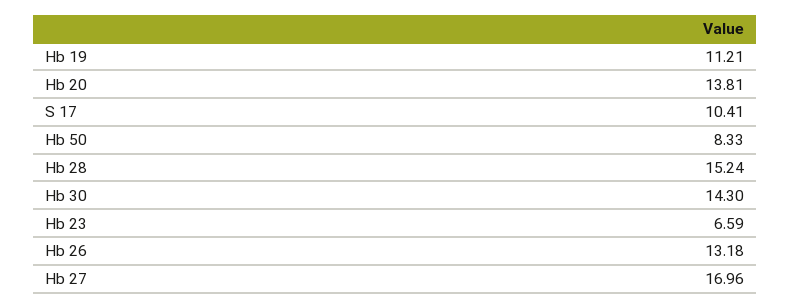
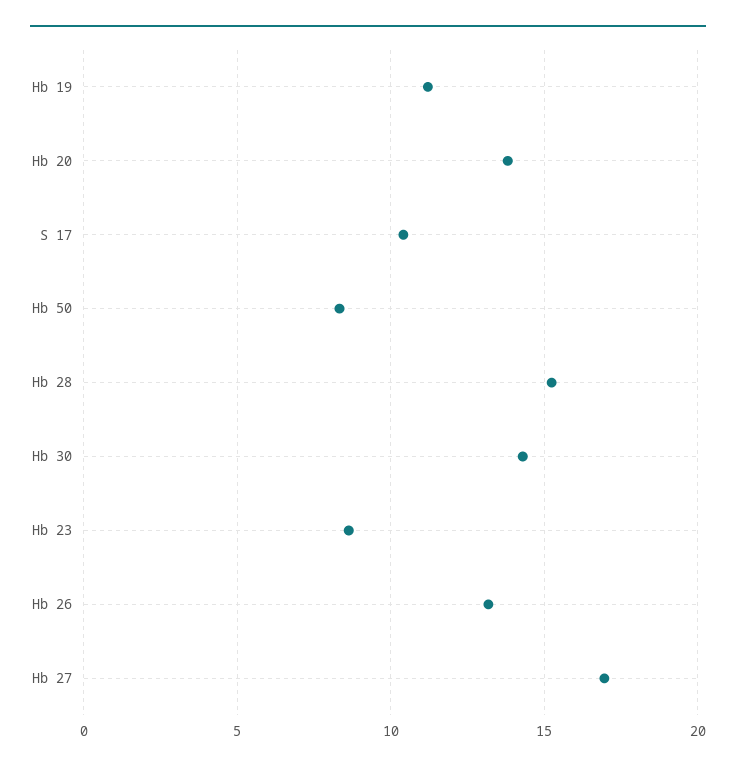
  {
    "Hb 19": 11.21,
    "Hb 20": 13.81,
    "S 17": 10.41,
    "Hb 50": 8.33,
    "Hb 28": 15.24,
    "Hb 30": 14.3,
-   "Hb 23": 6.59,
+   "Hb 23": 8.5,
    "Hb 26": 13.18,
    "Hb 27": 16.96
  }

